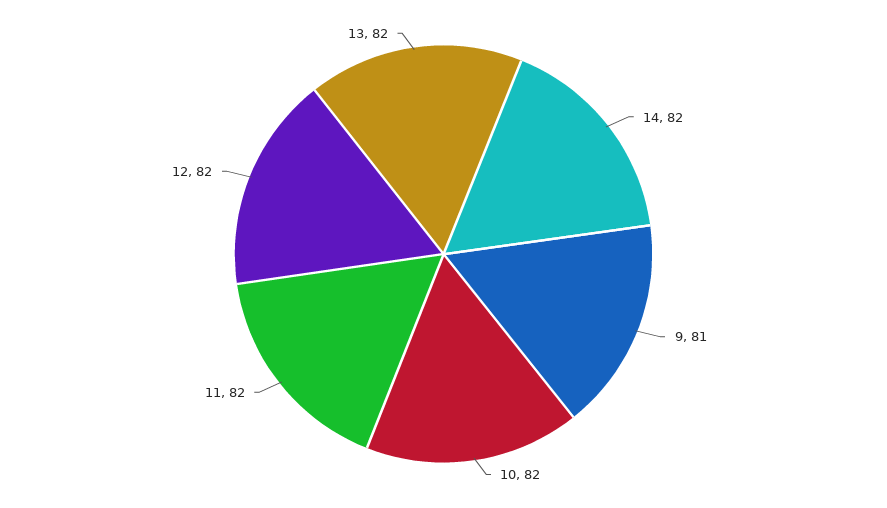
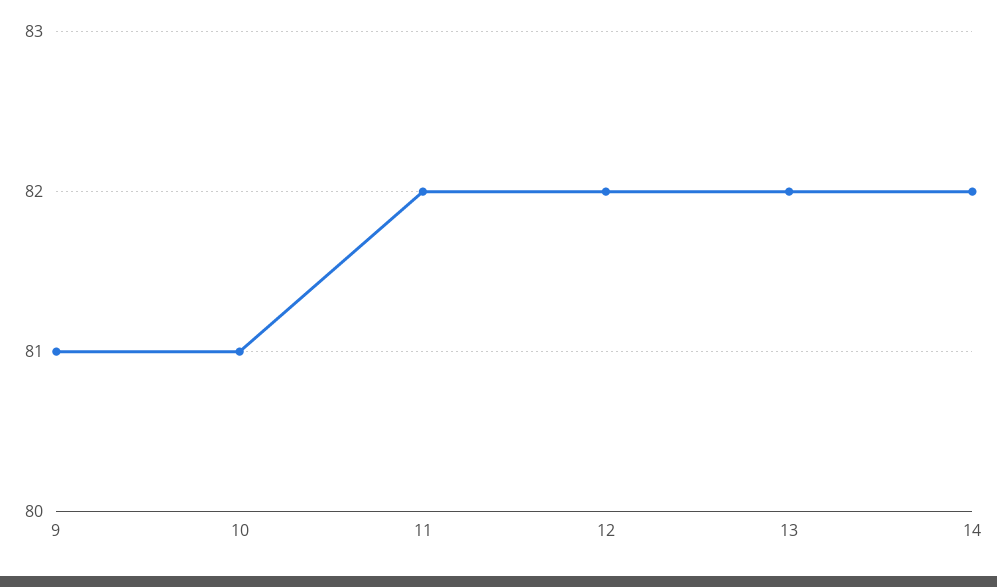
  {
    "14": 82,
    "9": 81,
-   "10": 82,
+   "10": 81,
    "11": 82,
    "12": 82,
    "13": 82
  }

